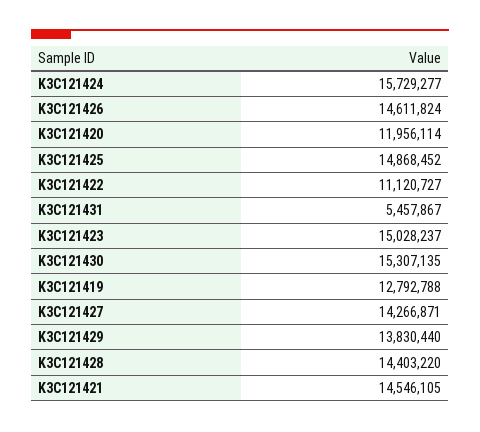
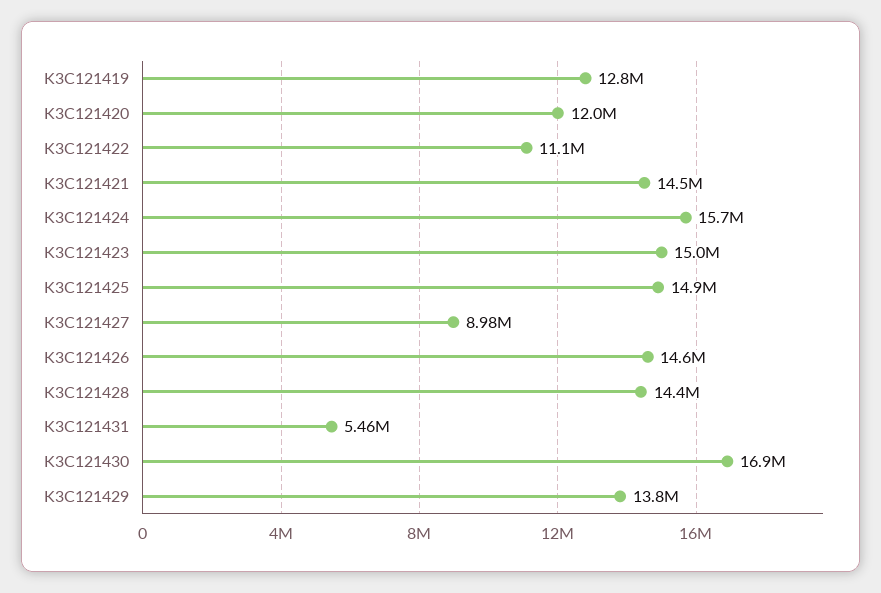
  {
    "K3C121424": 15729277,
    "K3C121426": 14611824,
    "K3C121420": 11956114,
    "K3C121425": 14868452,
    "K3C121422": 11120727,
    "K3C121431": 5457867,
    "K3C121423": 15028237,
-   "K3C121430": 15307135,
+   "K3C121430": 16900000,
    "K3C121419": 12792788,
-   "K3C121427": 14266871,
+   "K3C121427": 8980000,
    "K3C121429": 13830440,
    "K3C121428": 14403220,
    "K3C121421": 14546105
  }

